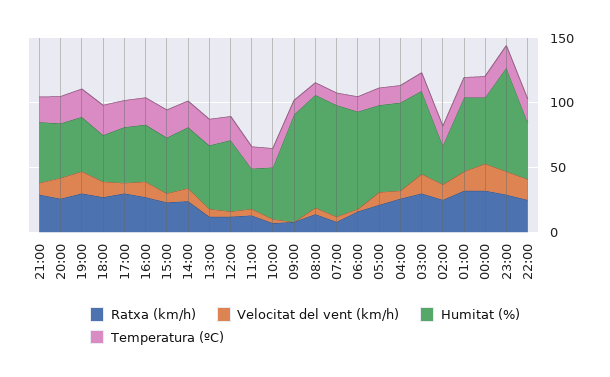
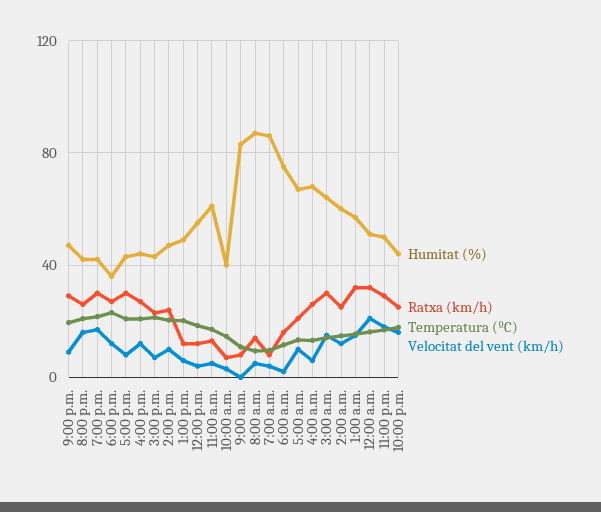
  {
    "Ratxa (km/h)": {
      "21:00": 30,
      "20:00": 25,
      "19:00": 30,
      "18:00": 25,
      "17:00": 30,
      "16:00": 25,
      "15:00": 25,
      "14:00": 25,
      "13:00": 10,
      "12:00": 10,
      "11:00": 15,
      "10:00": 5,
      "09:00": 10,
      "08:00": 15,
      "07:00": 10,
      "06:00": 15,
      "05:00": 20,
      "04:00": 25,
      "03:00": 30,
      "02:00": 25,
      "01:00": 30,
      "00:00": 30,
      "23:00": 30,
      "22:00": 25
    },
    "Velocitat del vent (km/h)": {
      "21:00": 10,
      "20:00": 15,
      "19:00": 15,
      "18:00": 10,
      "17:00": 10,
      "16:00": 10,
      "15:00": 5,
      "14:00": 10,
      "13:00": 5,
      "12:00": 5,
      "11:00": 5,
      "10:00": 5,
      "09:00": 0,
      "08:00": 5,
      "07:00": 5,
      "06:00": 0,
      "05:00": 10,
      "04:00": 5,
      "03:00": 15,
      "02:00": 10,
      "01:00": 15,
      "00:00": 20,
      "23:00": 20,
      "22:00": 15
    },
    "Humitat (%)": {
      "21:00": 45,
      "20:00": 40,
      "19:00": 40,
      "18:00": 35,
      "17:00": 45,
      "16:00": 45,
      "15:00": 45,
      "14:00": 45,
      "13:00": 50,
      "12:00": 55,
-     "11:00": 30,
+     "11:00": 60,
      "10:00": 40,
      "09:00": 85,
      "08:00": 85,
      "07:00": 85,
      "06:00": 75,
      "05:00": 65,
      "04:00": 70,
      "03:00": 65,
-     "02:00": 30,
+     "02:00": 60,
      "01:00": 55,
      "00:00": 50,
-     "23:00": 80,
+     "23:00": 50,
      "22:00": 45
    },
    "Temperatura (ºC)": {
      "21:00": 20,
      "20:00": 20,
      "19:00": 20,
      "18:00": 25,
      "17:00": 20,
      "16:00": 20,
      "15:00": 20,
      "14:00": 20,
      "13:00": 20,
      "12:00": 20,
      "11:00": 15,
      "10:00": 15,
      "09:00": 10,
      "08:00": 10,
      "07:00": 10,
      "06:00": 10,
      "05:00": 15,
      "04:00": 15,
      "03:00": 15,
      "02:00": 15,
      "01:00": 15,
      "00:00": 15,
      "23:00": 15,
      "22:00": 20
    }
  }

